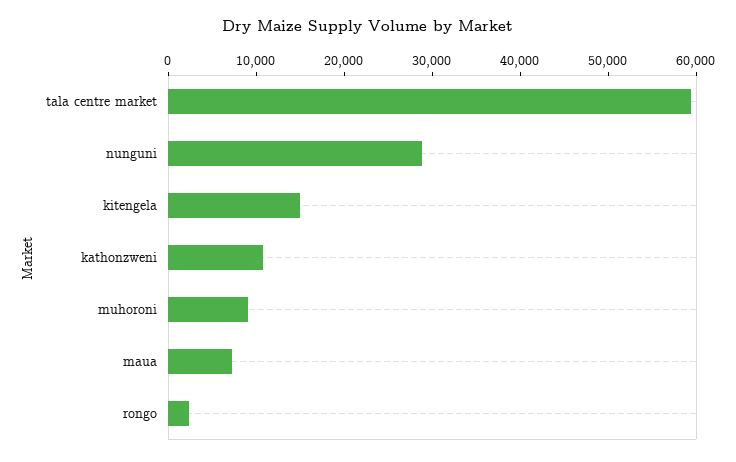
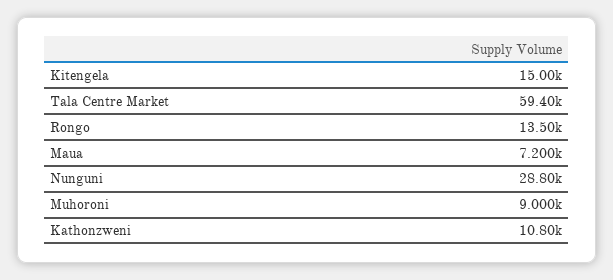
  {
    "tala centre market": 59400,
    "nunguni": 28800,
    "kitengela": 15000,
    "kathonzweni": 10800,
    "muhoroni": 9000,
    "maua": 7200,
-   "rongo": 2000
+   "rongo": 13500
  }

